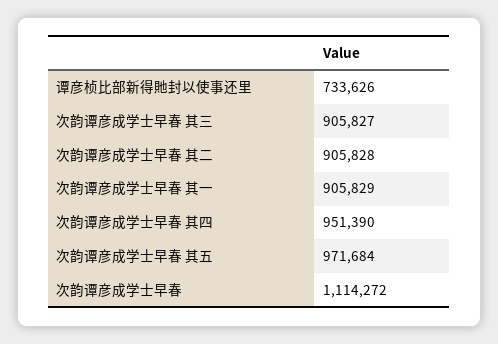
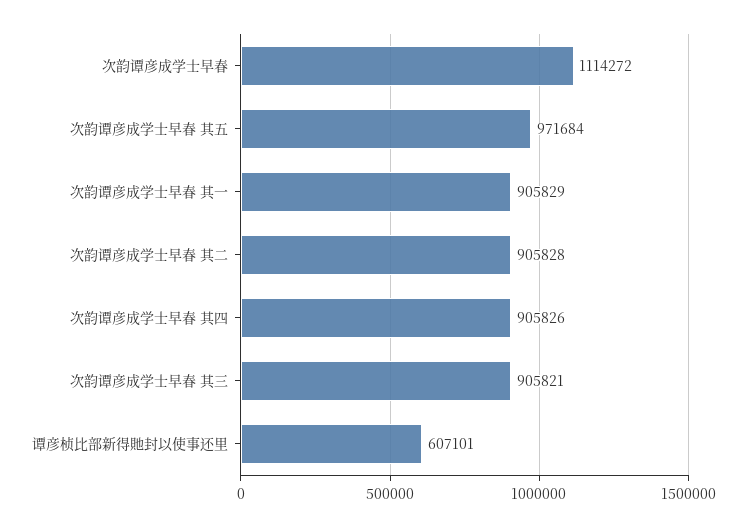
  {
-   "谭彦桢比部新得貤封以使事还里": 733626,
+   "谭彦桢比部新得貤封以使事还里": 607101,
-   "次韵谭彦成学士早春 其三": 905827,
+   "次韵谭彦成学士早春 其三": 905821,
    "次韵谭彦成学士早春 其二": 905828,
    "次韵谭彦成学士早春 其一": 905829,
-   "次韵谭彦成学士早春 其四": 951390,
+   "次韵谭彦成学士早春 其四": 905826,
    "次韵谭彦成学士早春 其五": 971684,
    "次韵谭彦成学士早春": 1114272
  }

